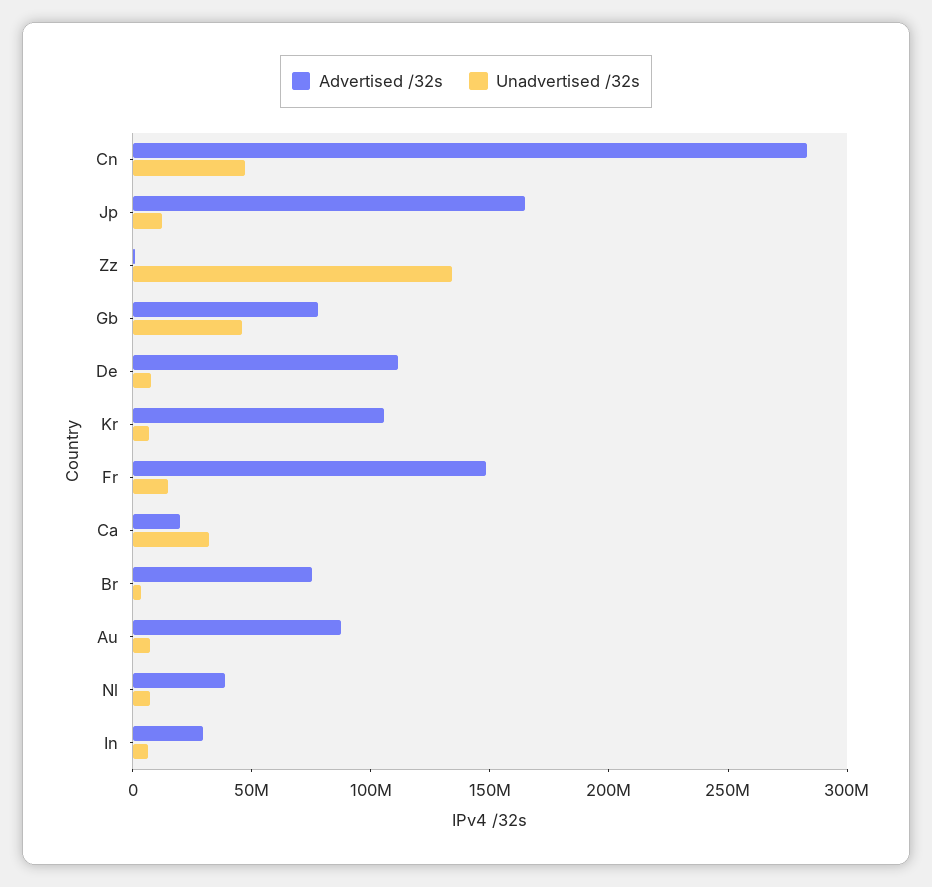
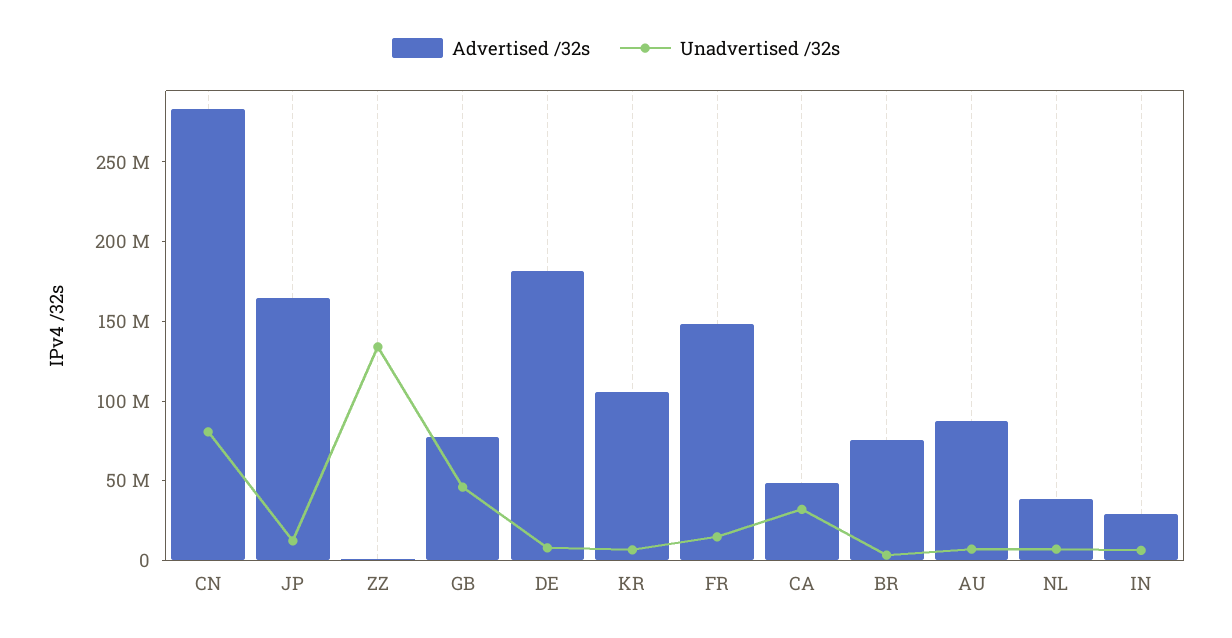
  {
    "Advertised /32s": {
      "Cn": 280000000,
      "Jp": 160000000,
      "Zz": 0,
      "Gb": 80000000,
-     "De": 110000000,
+     "De": 180000000,
      "Kr": 110000000,
      "Fr": 150000000,
-     "Ca": 20000000,
+     "Ca": 50000000,
      "Br": 80000000,
      "Au": 90000000,
      "Nl": 40000000,
      "In": 30000000
    },
    "Unadvertised /32s": {
-     "Cn": 50000000,
+     "Cn": 80000000,
      "Jp": 10000000,
      "Zz": 130000000,
      "Gb": 50000000,
      "De": 10000000,
      "Kr": 10000000,
      "Fr": 10000000,
      "Ca": 30000000,
      "Br": 0,
      "Au": 10000000,
      "Nl": 10000000,
      "In": 10000000
    }
  }

